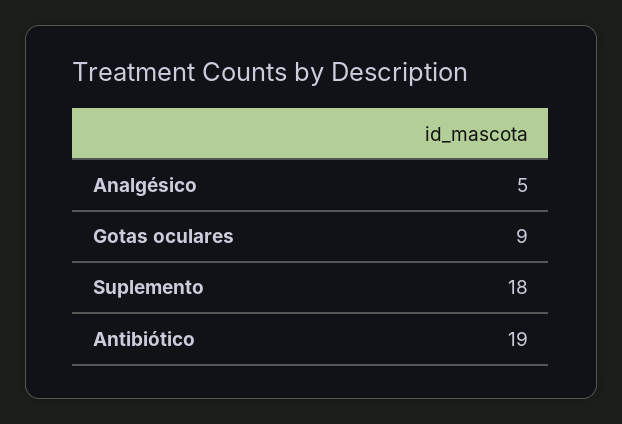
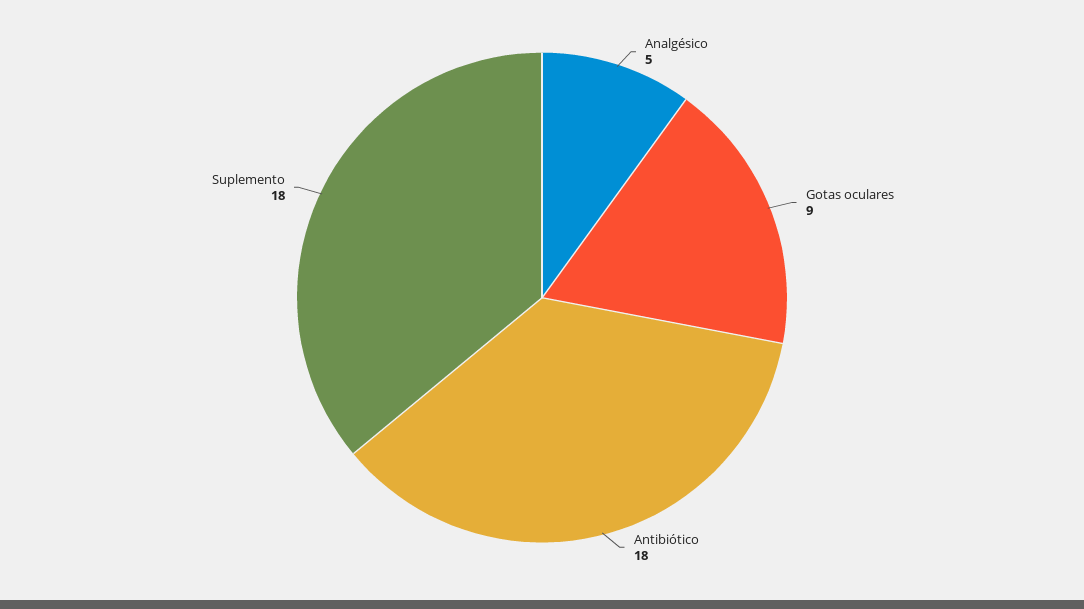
  {
    "Analgésico": 5,
    "Gotas oculares": 9,
    "Suplemento": 18,
-   "Antibiótico": 19
+   "Antibiótico": 18
  }

